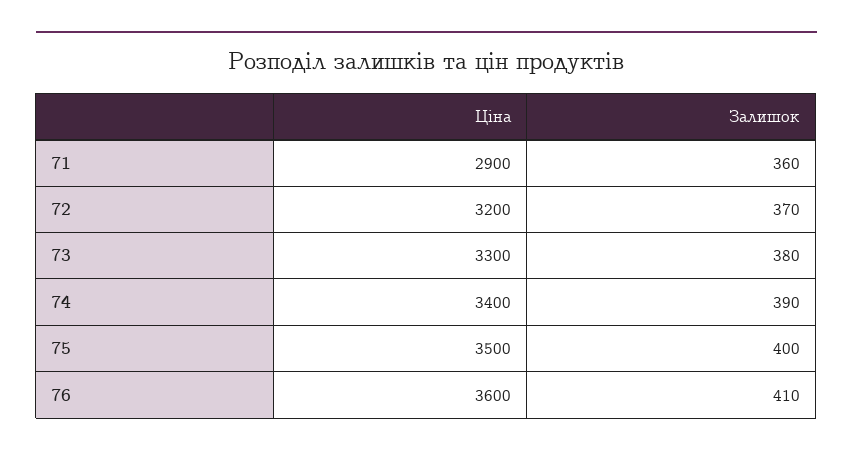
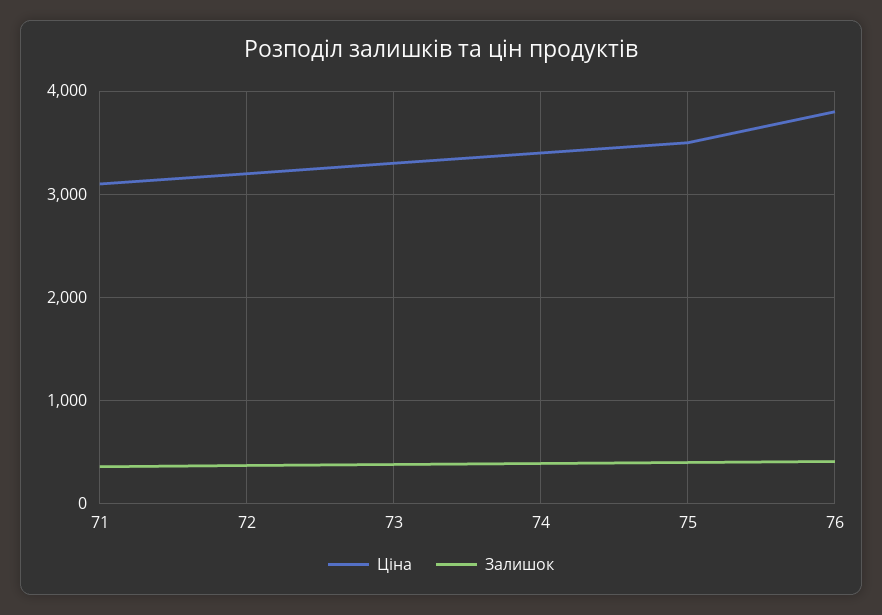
  {
    "Ціна": {
-     "71": 2900,
+     "71": 3100,
      "72": 3200,
      "73": 3300,
      "74": 3400,
      "75": 3500,
-     "76": 3600
+     "76": 3800
    },
    "Залишок": {
      "71": 360,
      "72": 370,
      "73": 380,
      "74": 390,
      "75": 400,
      "76": 410
    }
  }

